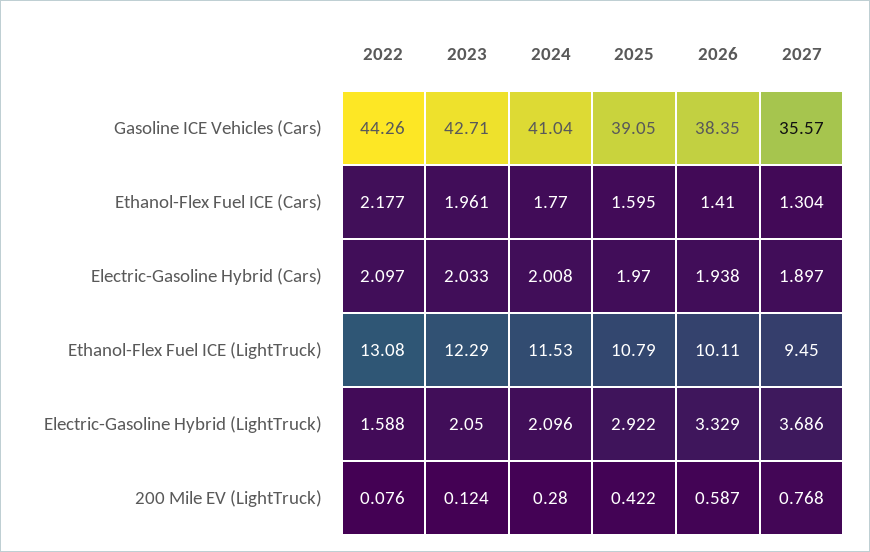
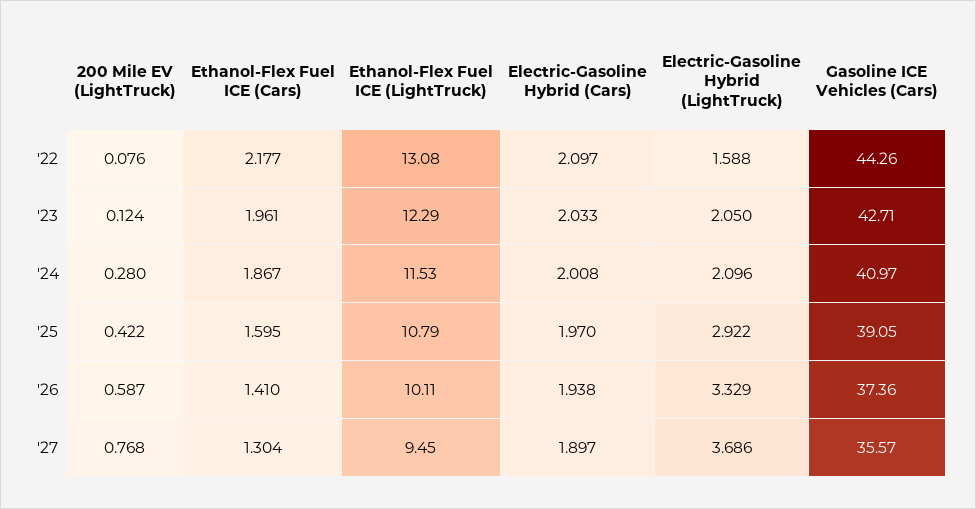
  {
    "2022": {
      "Gasoline ICE Vehicles (Cars)": 44.26,
      "Ethanol-Flex Fuel ICE (Cars)": 2.177,
      "Electric-Gasoline Hybrid (Cars)": 2.097,
      "Ethanol-Flex Fuel ICE (LightTruck)": 13.08,
      "Electric-Gasoline Hybrid (LightTruck)": 1.588,
      "200 Mile EV (LightTruck)": 0.076
    },
    "2023": {
      "Gasoline ICE Vehicles (Cars)": 42.71,
      "Ethanol-Flex Fuel ICE (Cars)": 1.961,
      "Electric-Gasoline Hybrid (Cars)": 2.033,
      "Ethanol-Flex Fuel ICE (LightTruck)": 12.29,
      "Electric-Gasoline Hybrid (LightTruck)": 2.05,
      "200 Mile EV (LightTruck)": 0.124
    },
    "2024": {
-     "Gasoline ICE Vehicles (Cars)": 41.04,
+     "Gasoline ICE Vehicles (Cars)": 40.97,
-     "Ethanol-Flex Fuel ICE (Cars)": 1.77,
+     "Ethanol-Flex Fuel ICE (Cars)": 1.867,
      "Electric-Gasoline Hybrid (Cars)": 2.008,
      "Ethanol-Flex Fuel ICE (LightTruck)": 11.53,
      "Electric-Gasoline Hybrid (LightTruck)": 2.096,
      "200 Mile EV (LightTruck)": 0.28
    },
    "2025": {
      "Gasoline ICE Vehicles (Cars)": 39.05,
      "Ethanol-Flex Fuel ICE (Cars)": 1.595,
      "Electric-Gasoline Hybrid (Cars)": 1.97,
      "Ethanol-Flex Fuel ICE (LightTruck)": 10.79,
      "Electric-Gasoline Hybrid (LightTruck)": 2.922,
      "200 Mile EV (LightTruck)": 0.422
    },
    "2026": {
-     "Gasoline ICE Vehicles (Cars)": 38.35,
+     "Gasoline ICE Vehicles (Cars)": 37.36,
      "Ethanol-Flex Fuel ICE (Cars)": 1.41,
      "Electric-Gasoline Hybrid (Cars)": 1.938,
      "Ethanol-Flex Fuel ICE (LightTruck)": 10.11,
      "Electric-Gasoline Hybrid (LightTruck)": 3.329,
      "200 Mile EV (LightTruck)": 0.587
    },
    "2027": {
      "Gasoline ICE Vehicles (Cars)": 35.57,
      "Ethanol-Flex Fuel ICE (Cars)": 1.304,
      "Electric-Gasoline Hybrid (Cars)": 1.897,
      "Ethanol-Flex Fuel ICE (LightTruck)": 9.45,
      "Electric-Gasoline Hybrid (LightTruck)": 3.686,
      "200 Mile EV (LightTruck)": 0.768
    }
  }

